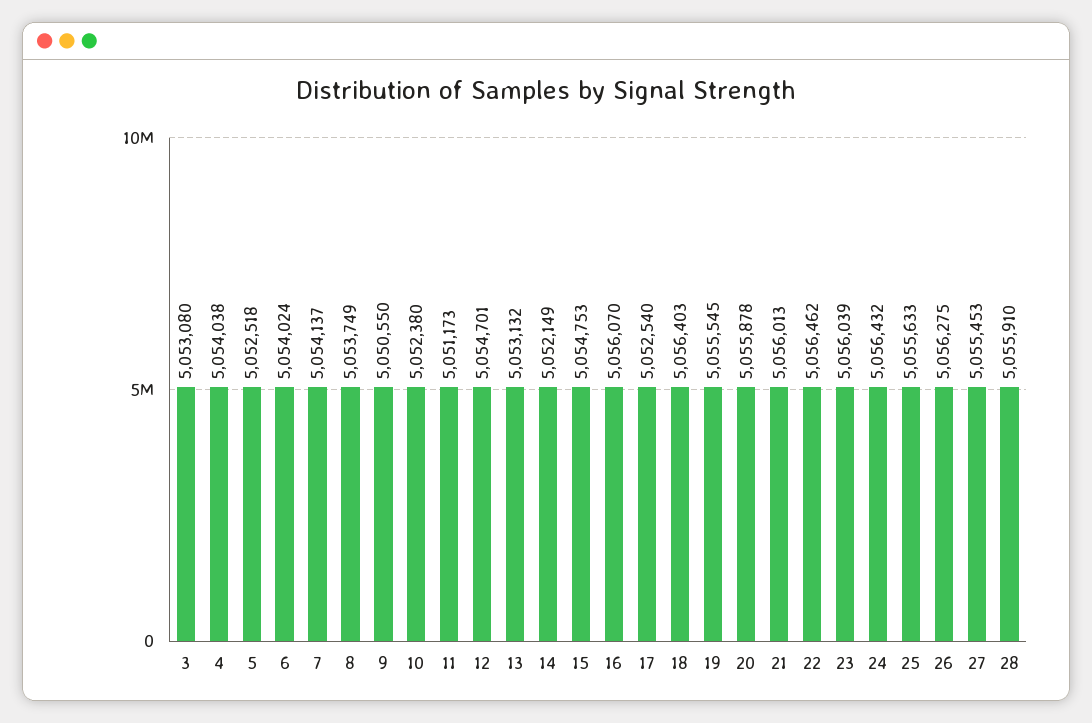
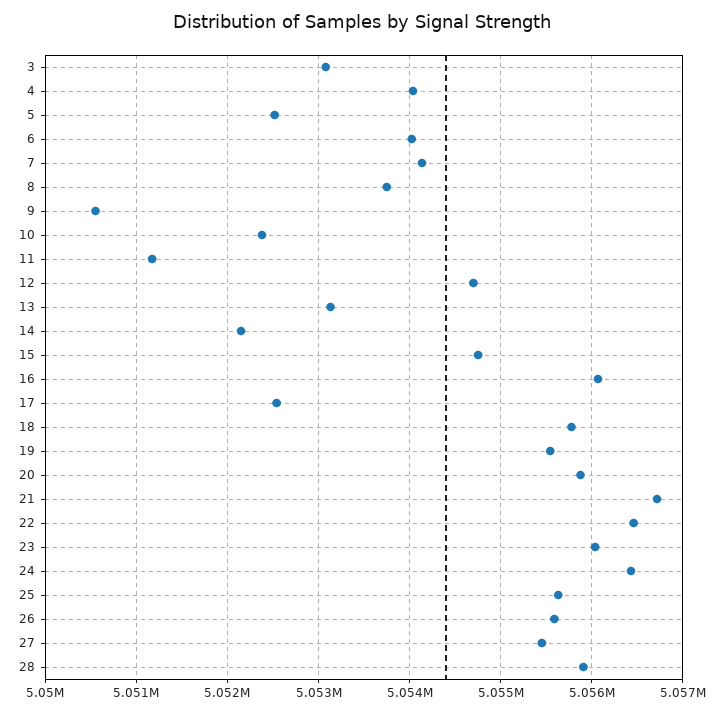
  {
    "3": 5053080,
    "4": 5054038,
    "5": 5052518,
    "6": 5054024,
    "7": 5054137,
    "8": 5053749,
    "9": 5050550,
    "10": 5052380,
    "11": 5051173,
    "12": 5054701,
    "13": 5053132,
    "14": 5052149,
    "15": 5054753,
    "16": 5056070,
    "17": 5052540,
-   "18": 5056403,
+   "18": 5055800,
    "19": 5055545,
    "20": 5055878,
-   "21": 5056013,
+   "21": 5056700,
    "22": 5056462,
    "23": 5056039,
    "24": 5056432,
    "25": 5055633,
-   "26": 5056275,
+   "26": 5055600,
    "27": 5055453,
    "28": 5055910
  }

